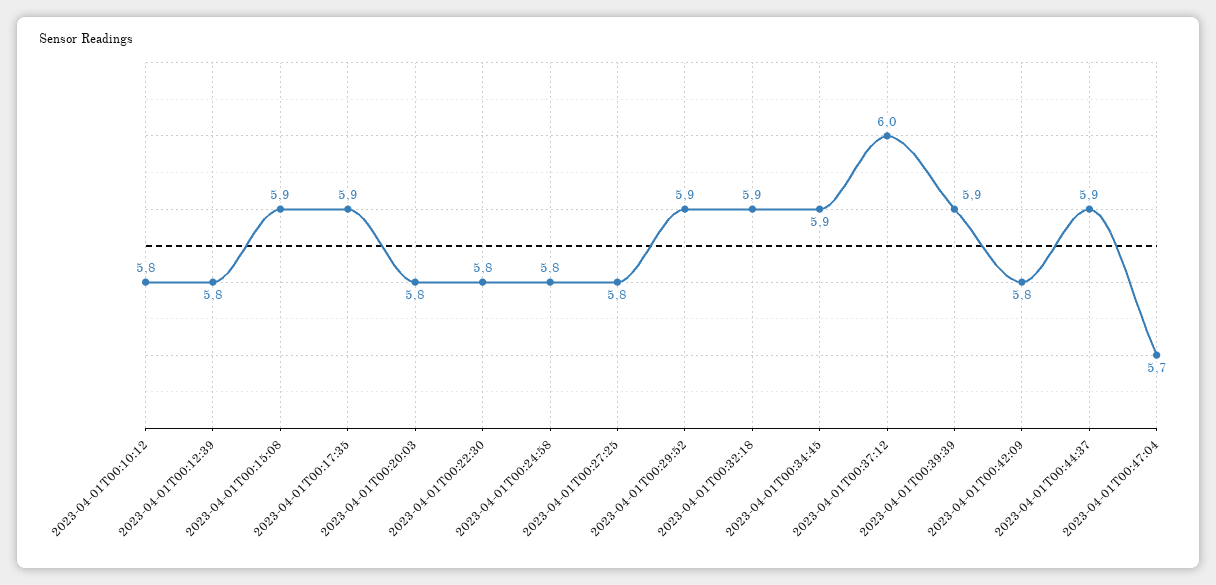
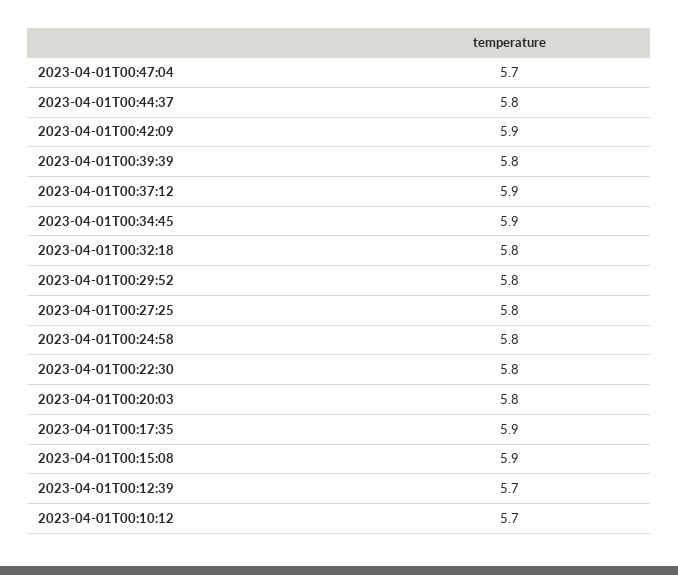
  {
-   "2023-04-01T00:10:12": 5.8,
+   "2023-04-01T00:10:12": 5.7,
-   "2023-04-01T00:12:39": 5.8,
+   "2023-04-01T00:12:39": 5.7,
    "2023-04-01T00:15:08": 5.9,
    "2023-04-01T00:17:35": 5.9,
    "2023-04-01T00:20:03": 5.8,
    "2023-04-01T00:22:30": 5.8,
    "2023-04-01T00:24:58": 5.8,
    "2023-04-01T00:27:25": 5.8,
-   "2023-04-01T00:29:52": 5.9,
+   "2023-04-01T00:29:52": 5.8,
-   "2023-04-01T00:32:18": 5.9,
+   "2023-04-01T00:32:18": 5.8,
    "2023-04-01T00:34:45": 5.9,
-   "2023-04-01T00:37:12": 6,
+   "2023-04-01T00:37:12": 5.9,
-   "2023-04-01T00:39:39": 5.9,
+   "2023-04-01T00:39:39": 5.8,
-   "2023-04-01T00:42:09": 5.8,
+   "2023-04-01T00:42:09": 5.9,
-   "2023-04-01T00:44:37": 5.9,
+   "2023-04-01T00:44:37": 5.8,
    "2023-04-01T00:47:04": 5.7
  }

